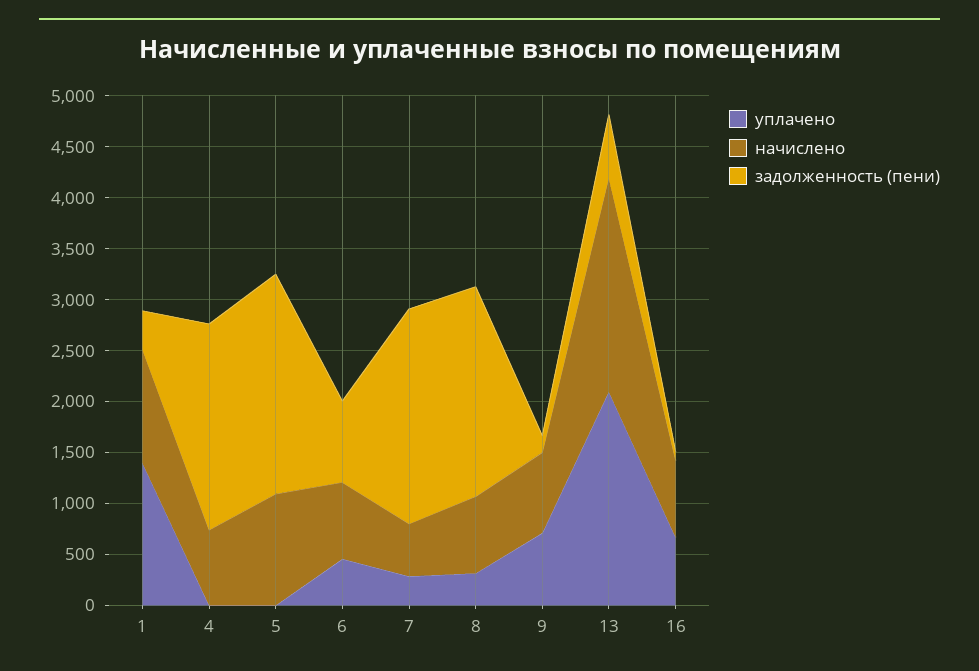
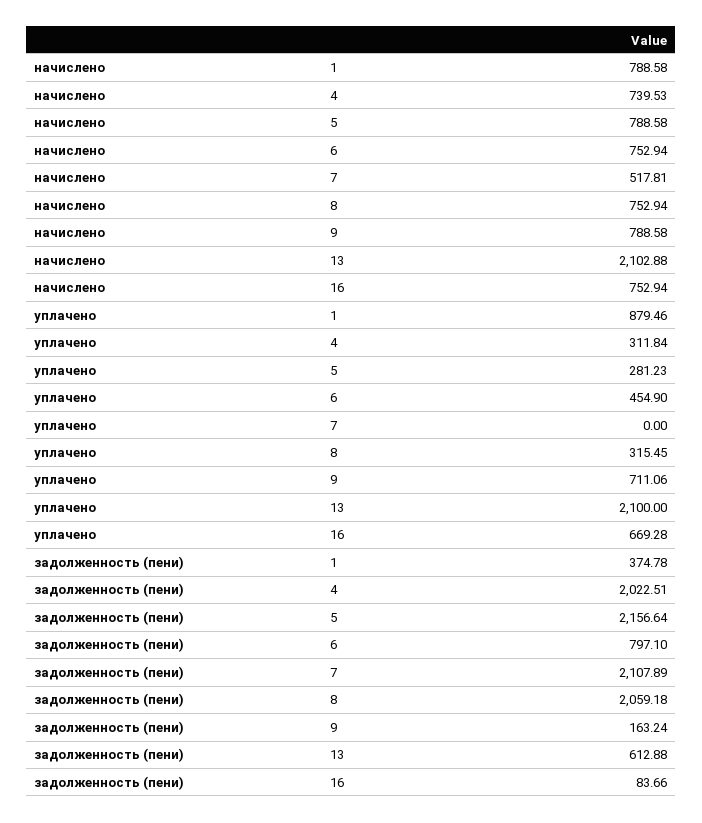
  {
    "уплачено": {
-     "1": 1400,
+     "1": 879.46,
-     "4": 0,
+     "4": 311.84,
-     "5": 0,
+     "5": 281.23,
      "6": 454.9,
-     "7": 300,
+     "7": 0,
      "8": 315.45,
      "9": 711.06,
      "13": 2100,
      "16": 669.28
    },
    "начислено": {
-     "1": 1100,
+     "1": 788.58,
      "4": 739.53,
-     "5": 1100,
+     "5": 788.58,
      "6": 752.94,
      "7": 517.81,
      "8": 752.94,
      "9": 788.58,
      "13": 2102.88,
      "16": 752.94
    },
    "задолженность (пени)": {
      "1": 374.78,
      "4": 2022.51,
      "5": 2156.64,
      "6": 797.1,
      "7": 2107.89,
      "8": 2059.18,
      "9": 163.24,
      "13": 612.88,
      "16": 83.66
    }
  }

